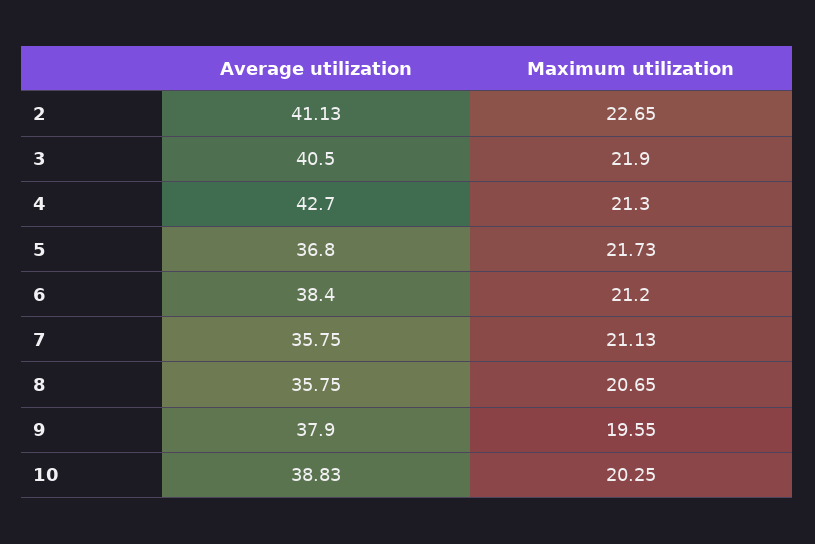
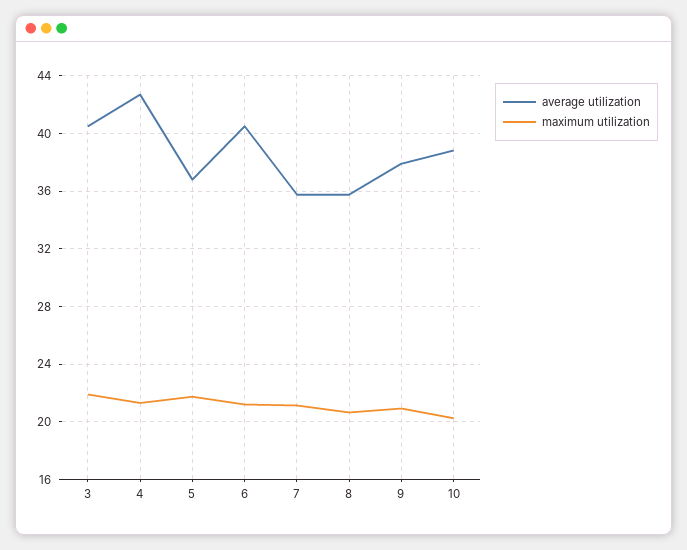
  {
    "Average utilization": {
-     "2": 41.13,
      "3": 40.5,
      "4": 42.7,
      "5": 36.8,
-     "6": 38.4,
+     "6": 40.5,
      "7": 35.75,
      "8": 35.75,
      "9": 37.9,
      "10": 38.83
    },
    "Maximum utilization": {
-     "2": 22.65,
      "3": 21.9,
      "4": 21.3,
      "5": 21.73,
      "6": 21.2,
      "7": 21.13,
      "8": 20.65,
-     "9": 19.55,
+     "9": 21,
      "10": 20.25
    }
  }

